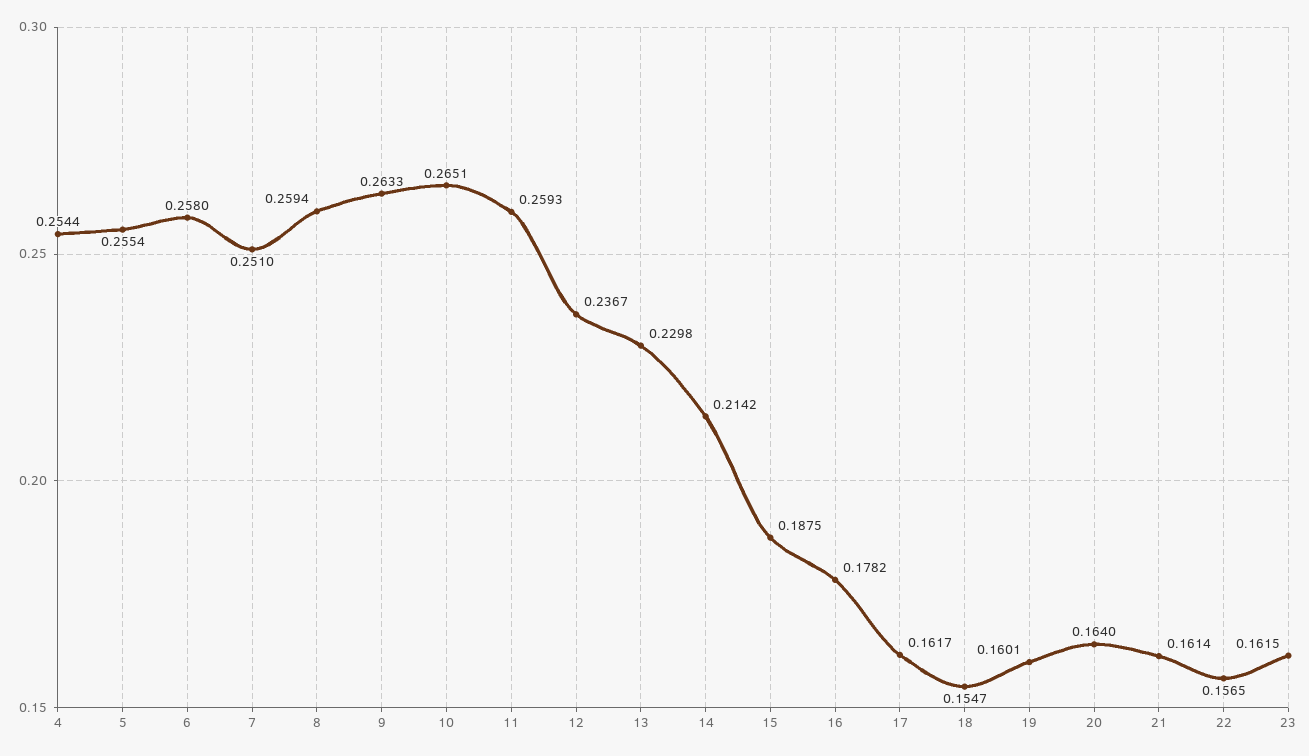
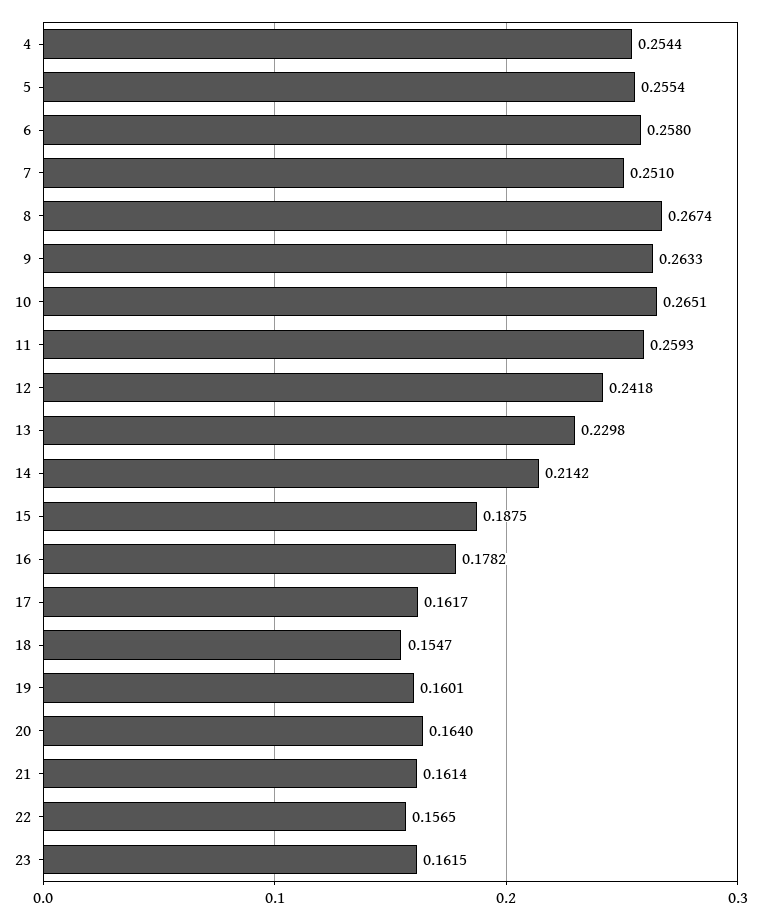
  {
    "4": 0.2544,
    "5": 0.2554,
    "6": 0.258,
    "7": 0.251,
-   "8": 0.2594,
+   "8": 0.2674,
    "9": 0.2633,
    "10": 0.2651,
    "11": 0.2593,
-   "12": 0.2367,
+   "12": 0.2418,
    "13": 0.2298,
    "14": 0.2142,
    "15": 0.1875,
    "16": 0.1782,
    "17": 0.1617,
    "18": 0.1547,
    "19": 0.1601,
    "20": 0.164,
    "21": 0.1614,
    "22": 0.1565,
    "23": 0.1615
  }

